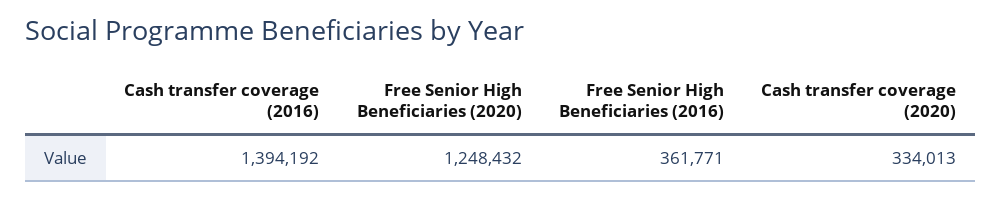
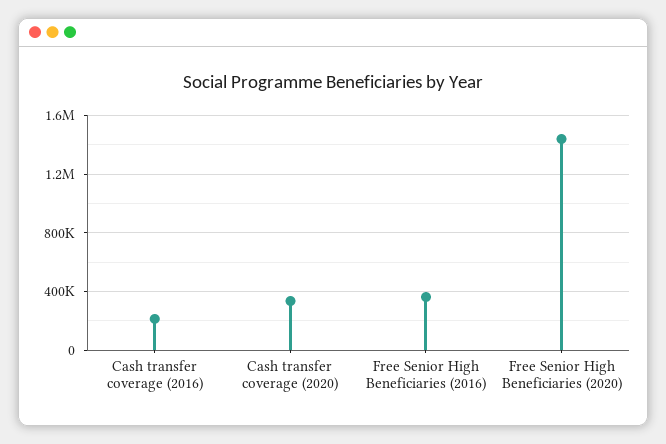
  {
-   "Cash transfer coverage (2016)": 1394192,
+   "Cash transfer coverage (2016)": 200000,
-   "Free Senior High Beneficiaries (2020)": 1248432,
+   "Free Senior High Beneficiaries (2020)": 1450000,
    "Free Senior High Beneficiaries (2016)": 361771,
    "Cash transfer coverage (2020)": 334013
  }

